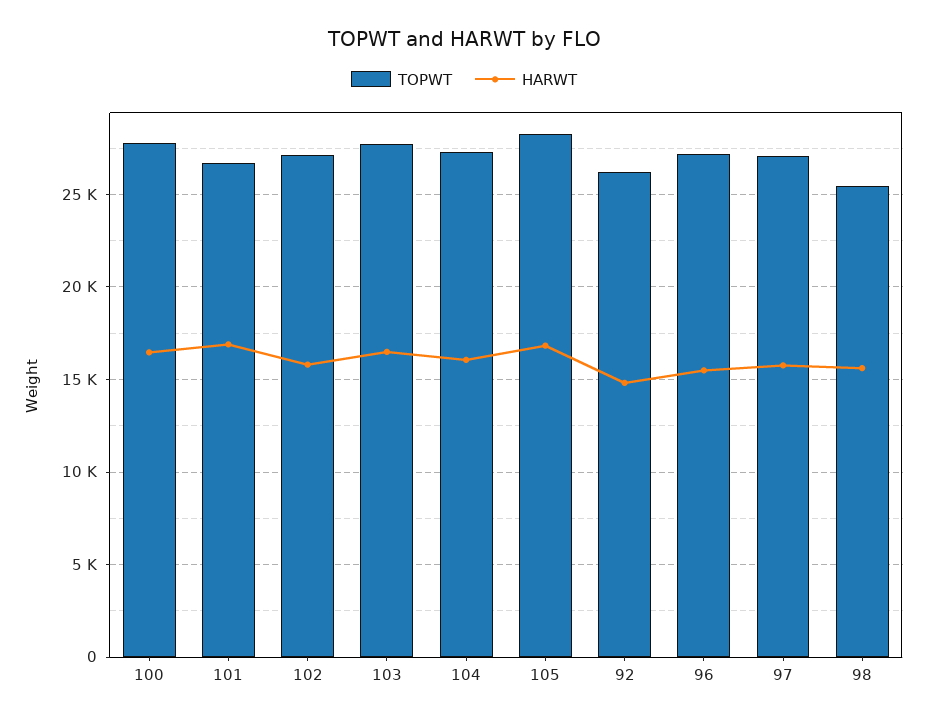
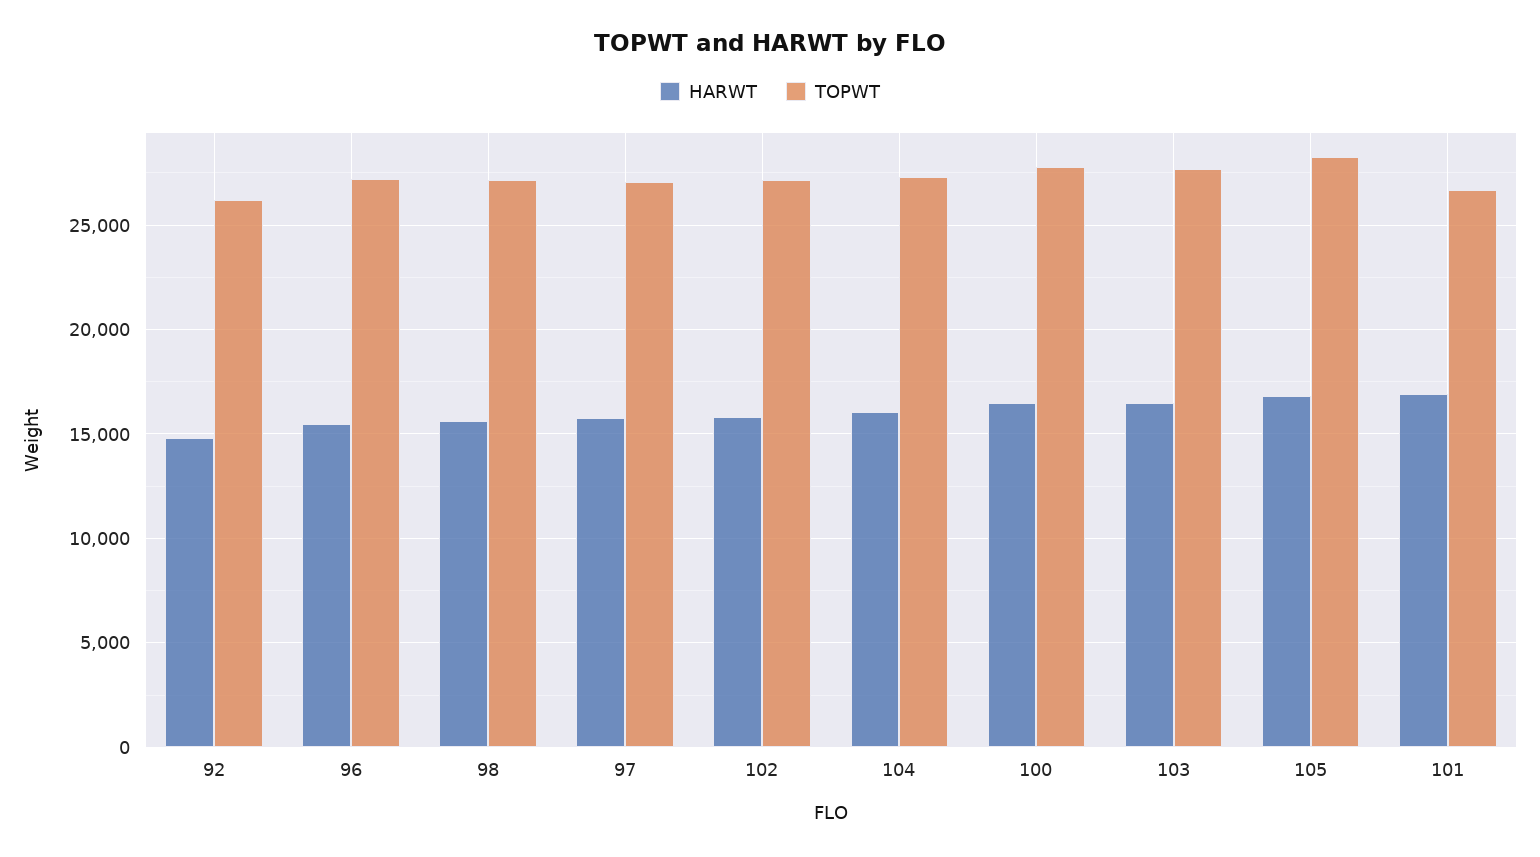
  {
    "TOPWT": {
      "100": 28000,
      "101": 26500,
      "102": 27000,
      "103": 27500,
      "104": 27500,
      "105": 28500,
      "92": 26000,
      "96": 27000,
      "97": 27000,
-     "98": 25500
+     "98": 27000
    },
    "HARWT": {
      "100": 16500,
      "101": 17000,
      "102": 16000,
      "103": 16500,
      "104": 16000,
      "105": 17000,
      "92": 15000,
      "96": 15500,
      "97": 16000,
      "98": 15500
    }
  }

